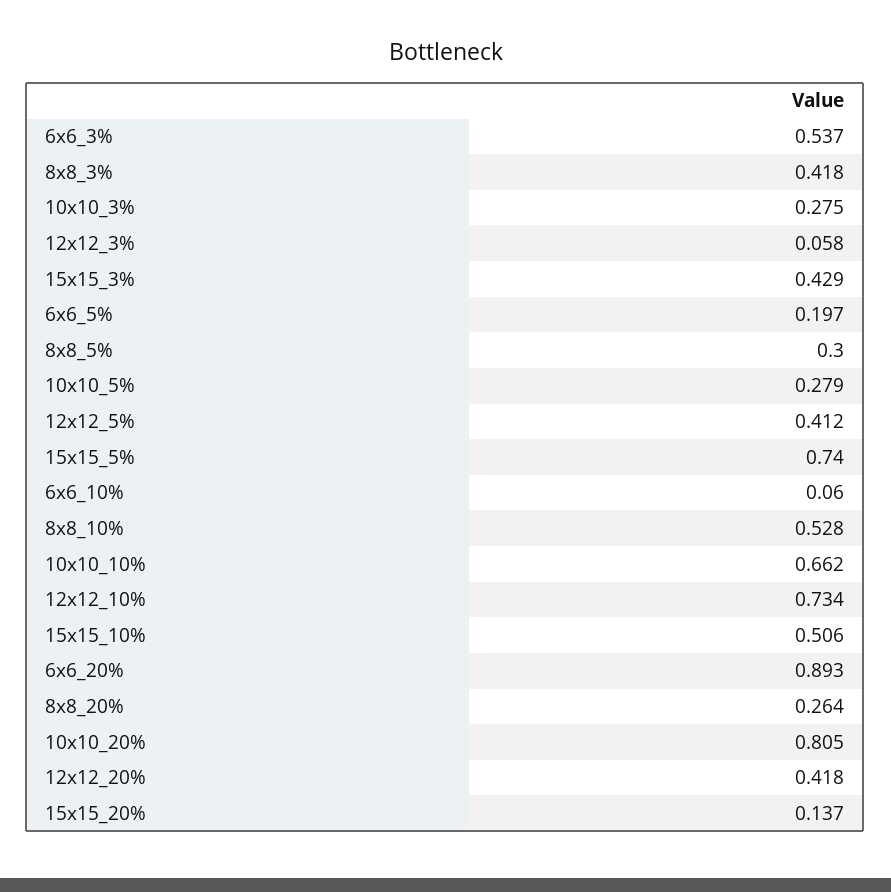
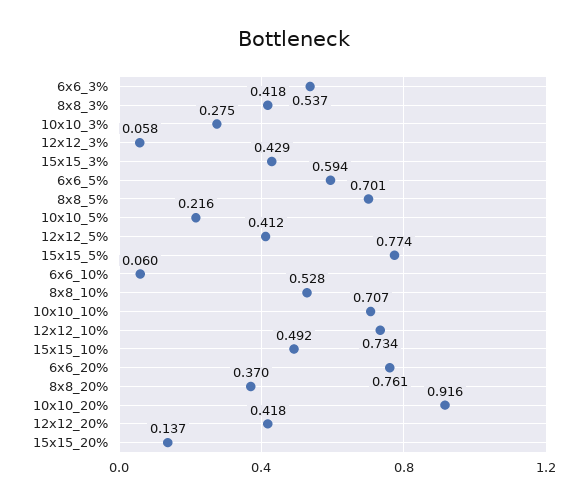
  {
    "6x6_3%": 0.537,
    "8x8_3%": 0.418,
    "10x10_3%": 0.275,
    "12x12_3%": 0.058,
    "15x15_3%": 0.429,
-   "6x6_5%": 0.197,
+   "6x6_5%": 0.594,
-   "8x8_5%": 0.3,
+   "8x8_5%": 0.701,
-   "10x10_5%": 0.279,
+   "10x10_5%": 0.216,
    "12x12_5%": 0.412,
-   "15x15_5%": 0.74,
+   "15x15_5%": 0.774,
    "6x6_10%": 0.06,
    "8x8_10%": 0.528,
-   "10x10_10%": 0.662,
+   "10x10_10%": 0.707,
    "12x12_10%": 0.734,
-   "15x15_10%": 0.506,
+   "15x15_10%": 0.492,
-   "6x6_20%": 0.893,
+   "6x6_20%": 0.761,
-   "8x8_20%": 0.264,
+   "8x8_20%": 0.37,
-   "10x10_20%": 0.805,
+   "10x10_20%": 0.916,
    "12x12_20%": 0.418,
    "15x15_20%": 0.137
  }

